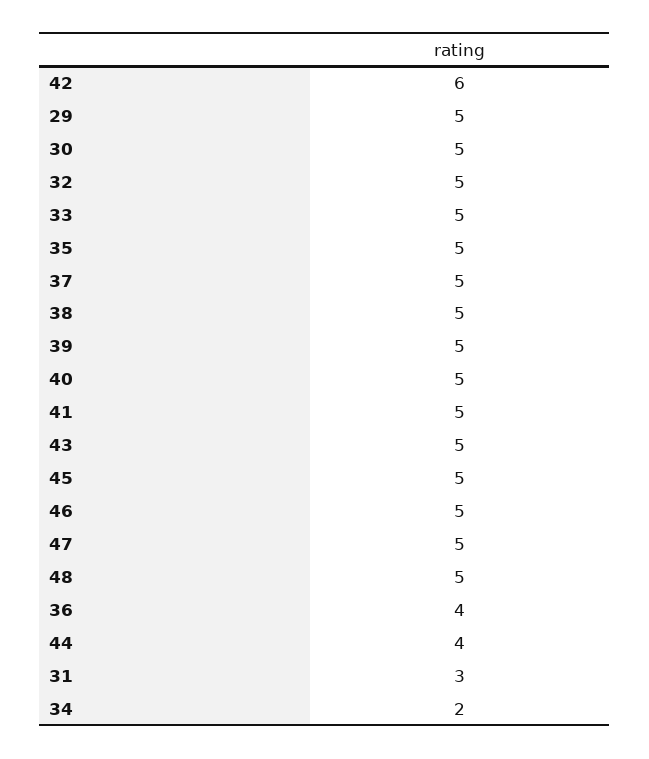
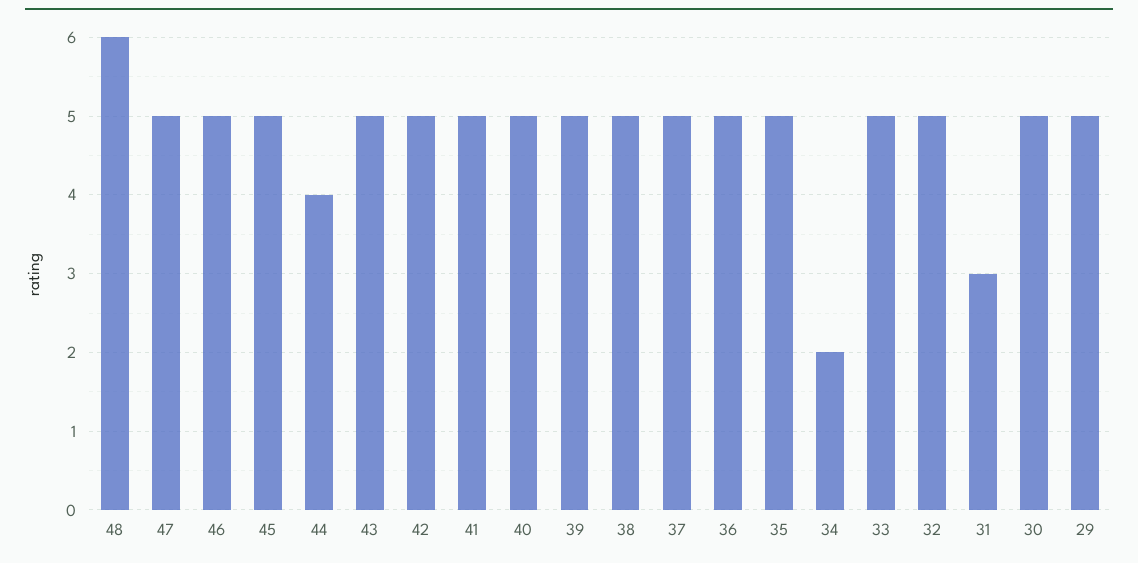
  {
-   "42": 6,
+   "42": 5,
    "29": 5,
    "30": 5,
    "32": 5,
    "33": 5,
    "35": 5,
    "37": 5,
    "38": 5,
    "39": 5,
    "40": 5,
    "41": 5,
    "43": 5,
    "45": 5,
    "46": 5,
    "47": 5,
-   "48": 5,
+   "48": 6,
-   "36": 4,
+   "36": 5,
    "44": 4,
    "31": 3,
    "34": 2
  }

